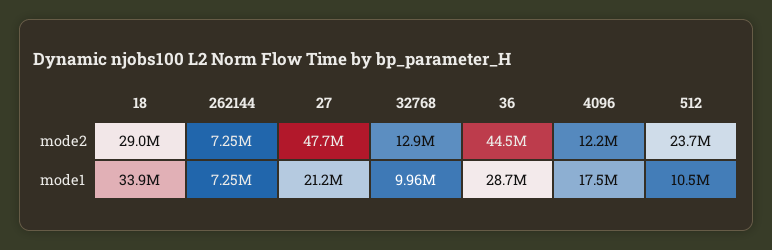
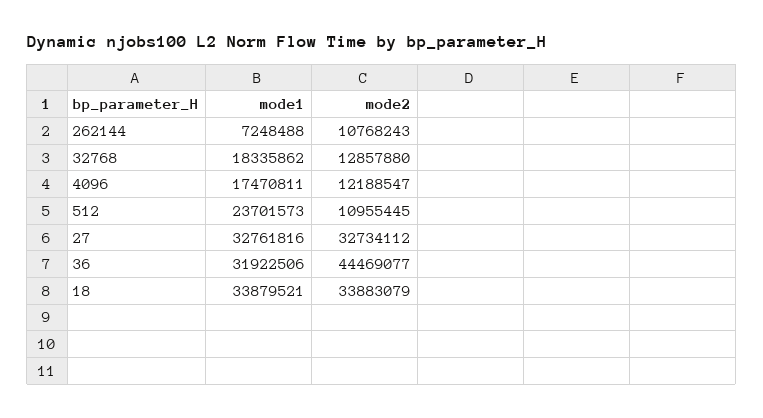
  {
    "18": {
-     "mode2": 29000000,
+     "mode2": 33883079,
      "mode1": 33879521
    },
    "262144": {
-     "mode2": 7250000,
+     "mode2": 10768243,
      "mode1": 7248488
    },
    "27": {
-     "mode2": 47700000,
+     "mode2": 32734112,
-     "mode1": 21200000
+     "mode1": 32761816
    },
    "32768": {
      "mode2": 12857880,
-     "mode1": 9960000
+     "mode1": 18335862
    },
    "36": {
      "mode2": 44469077,
-     "mode1": 28700000
+     "mode1": 31922506
    },
    "4096": {
      "mode2": 12188547,
      "mode1": 17470811
    },
    "512": {
-     "mode2": 23700000,
+     "mode2": 10955445,
-     "mode1": 10500000
+     "mode1": 23701573
    }
  }

